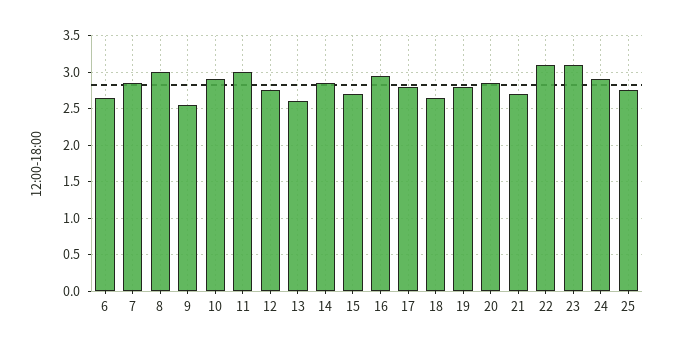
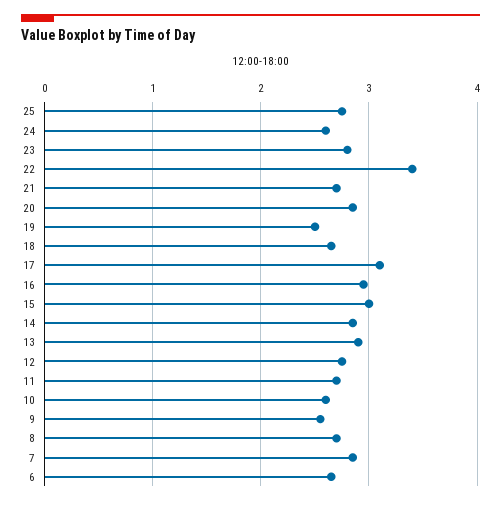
  {
    "6": 2.7,
    "7": 2.9,
-   "8": 3,
+   "8": 2.7,
    "9": 2.6,
-   "10": 2.9,
+   "10": 2.6,
-   "11": 3,
+   "11": 2.7,
    "12": 2.8,
-   "13": 2.6,
+   "13": 2.9,
    "14": 2.9,
-   "15": 2.7,
+   "15": 3,
    "16": 3,
-   "17": 2.8,
+   "17": 3.1,
    "18": 2.7,
-   "19": 2.8,
+   "19": 2.5,
    "20": 2.9,
    "21": 2.7,
-   "22": 3.1,
+   "22": 3.4,
-   "23": 3.1,
+   "23": 2.8,
-   "24": 2.9,
+   "24": 2.6,
    "25": 2.8
  }

